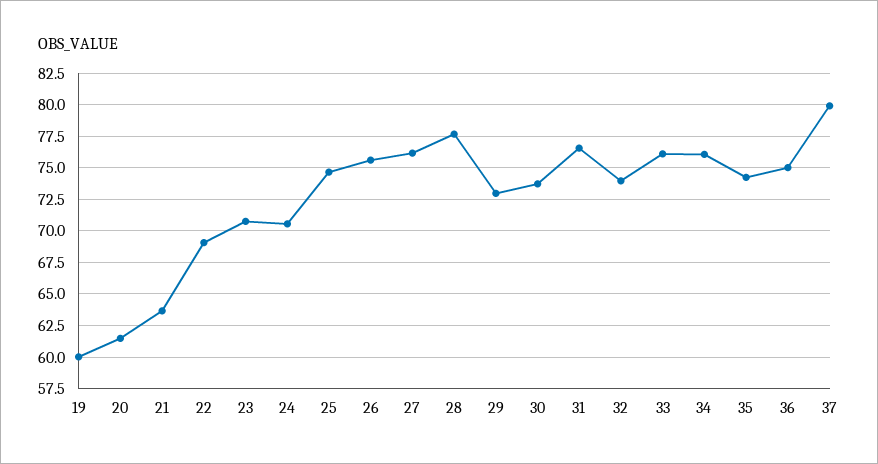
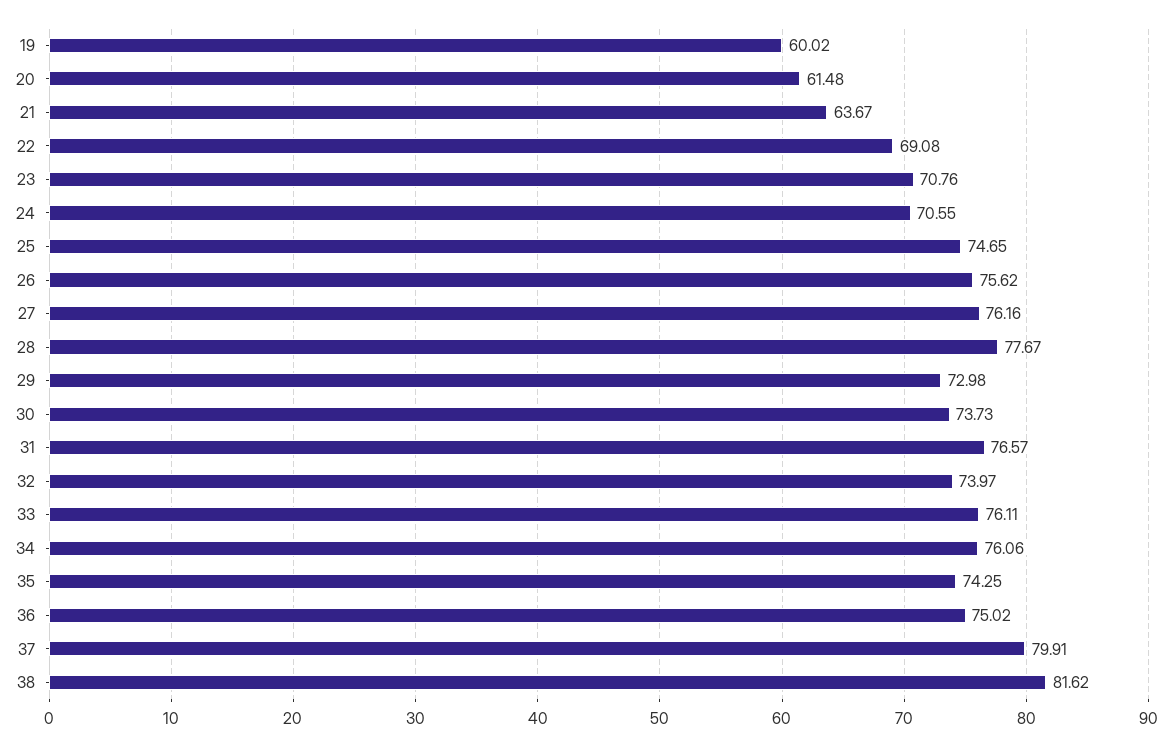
  {
    "19": 60.02,
    "20": 61.48,
    "21": 63.67,
    "22": 69.08,
    "23": 70.76,
    "24": 70.55,
    "25": 74.65,
    "26": 75.62,
    "27": 76.16,
    "28": 77.67,
    "29": 72.98,
    "30": 73.73,
    "31": 76.57,
    "32": 73.97,
    "33": 76.11,
    "34": 76.06,
    "35": 74.25,
    "36": 75.02,
-   "37": 79.91
+   "37": 79.91,
+   "38": 81.62
  }

